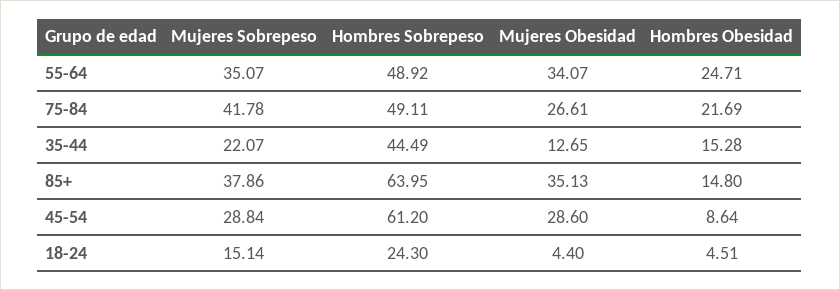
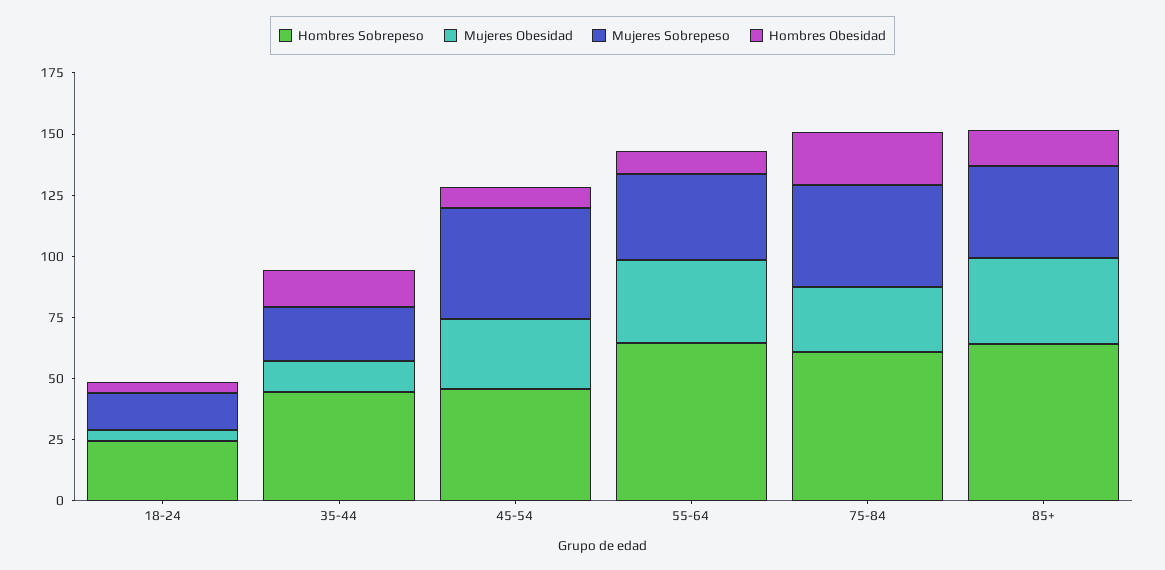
  {
    "Mujeres Sobrepeso": {
      "55-64": 35.07,
      "75-84": 41.78,
      "35-44": 22.07,
      "85+": 37.86,
-     "45-54": 28.84,
+     "45-54": 45,
      "18-24": 15.14
    },
    "Hombres Sobrepeso": {
-     "55-64": 48.92,
+     "55-64": 65,
-     "75-84": 49.11,
+     "75-84": 60,
      "35-44": 44.49,
      "85+": 63.95,
-     "45-54": 61.2,
+     "45-54": 45,
      "18-24": 24.3
    },
    "Mujeres Obesidad": {
      "55-64": 34.07,
      "75-84": 26.61,
      "35-44": 12.65,
      "85+": 35.13,
      "45-54": 28.6,
      "18-24": 4.4
    },
    "Hombres Obesidad": {
-     "55-64": 24.71,
+     "55-64": 10,
      "75-84": 21.69,
      "35-44": 15.28,
      "85+": 14.8,
      "45-54": 8.64,
      "18-24": 4.51
    }
  }

